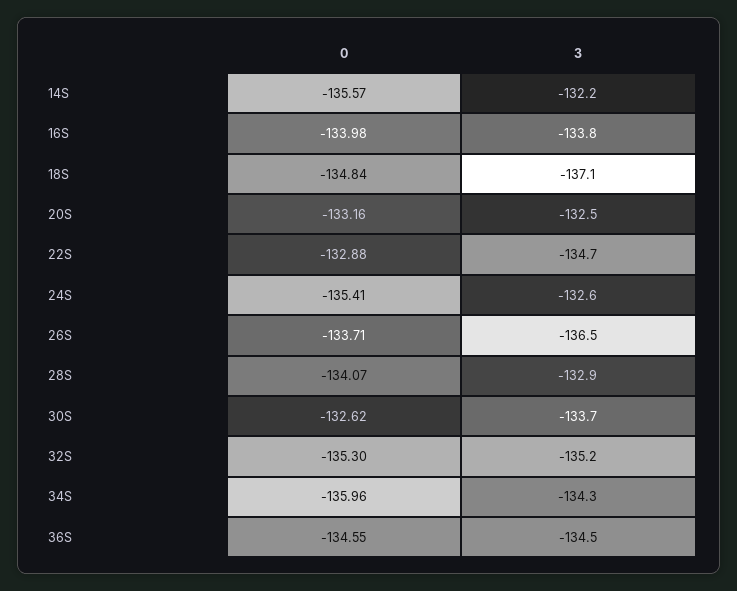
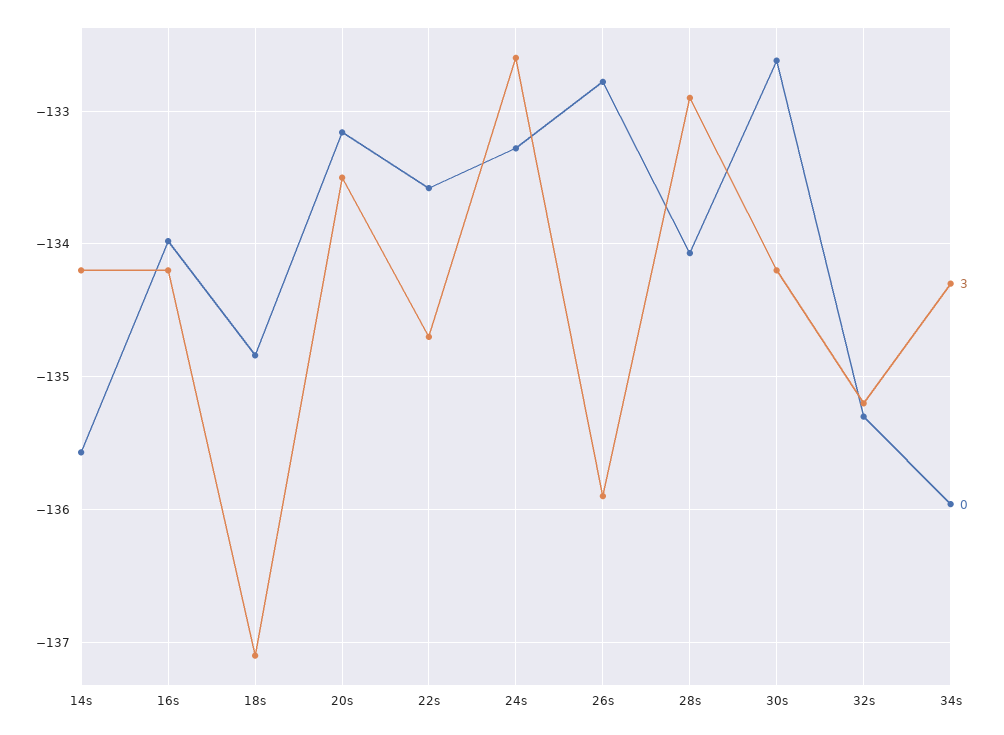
  {
    "0": {
      "14S": -135.57,
      "16S": -133.98,
      "18S": -134.84,
      "20S": -133.16,
-     "22S": -132.88,
+     "22S": -133.6,
-     "24S": -135.41,
+     "24S": -133.3,
-     "26S": -133.71,
+     "26S": -132.8,
      "28S": -134.07,
      "30S": -132.62,
      "32S": -135.3,
-     "34S": -135.96,
+     "34S": -135.96
-     "36S": -134.55
    },
    "3": {
-     "14S": -132.2,
+     "14S": -134.2,
-     "16S": -133.8,
+     "16S": -134.2,
      "18S": -137.1,
-     "20S": -132.5,
+     "20S": -133.5,
      "22S": -134.7,
      "24S": -132.6,
-     "26S": -136.5,
+     "26S": -135.9,
      "28S": -132.9,
-     "30S": -133.7,
+     "30S": -134.2,
      "32S": -135.2,
-     "34S": -134.3,
+     "34S": -134.3
-     "36S": -134.5
    }
  }

